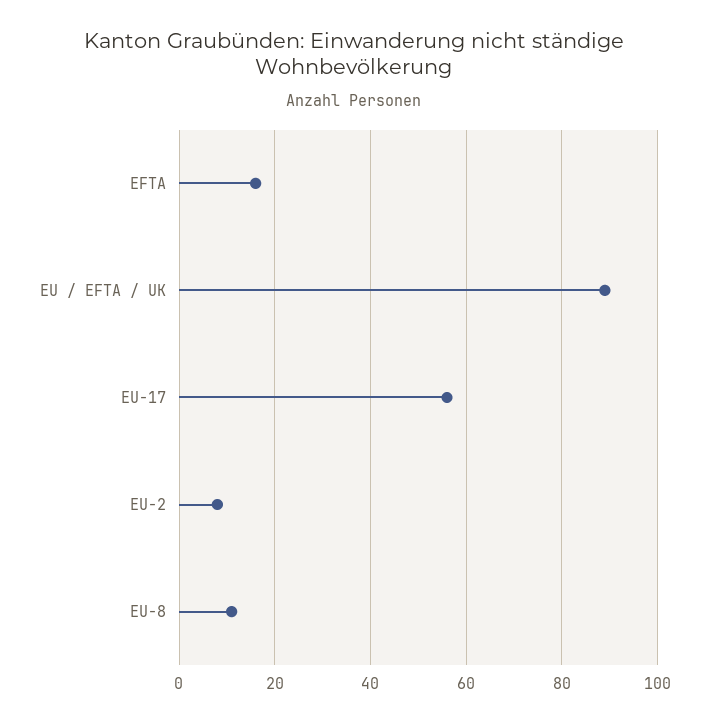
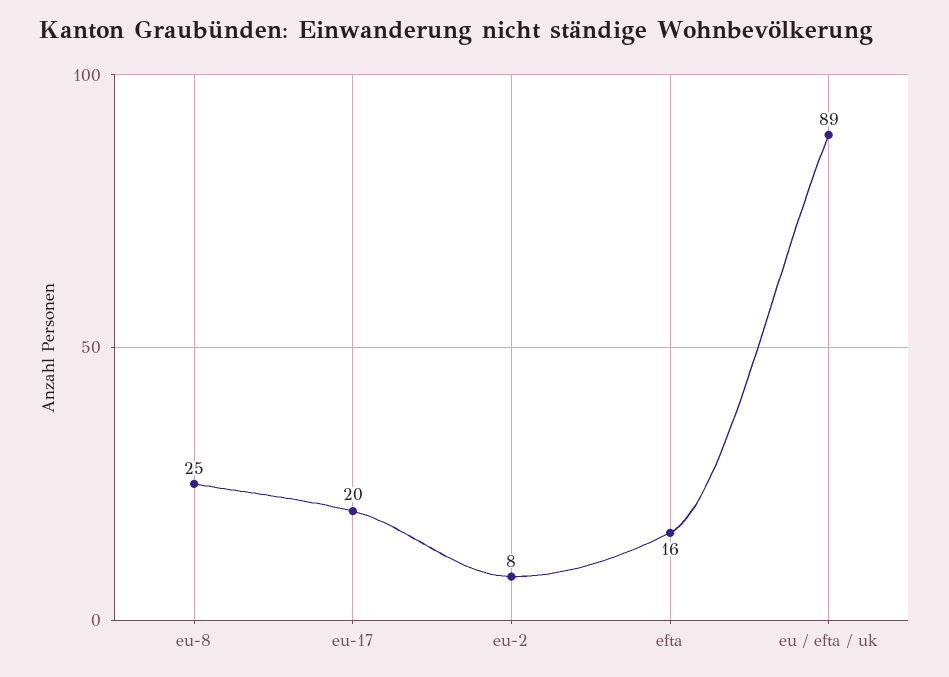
  {
    "EFTA": 16,
    "EU / EFTA / UK": 89,
-   "EU-17": 55,
+   "EU-17": 20,
    "EU-2": 8,
-   "EU-8": 10
+   "EU-8": 25
  }

